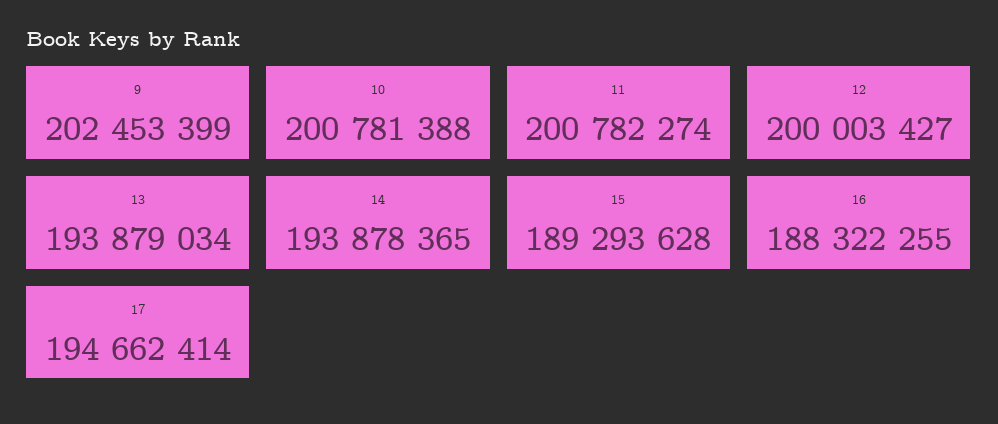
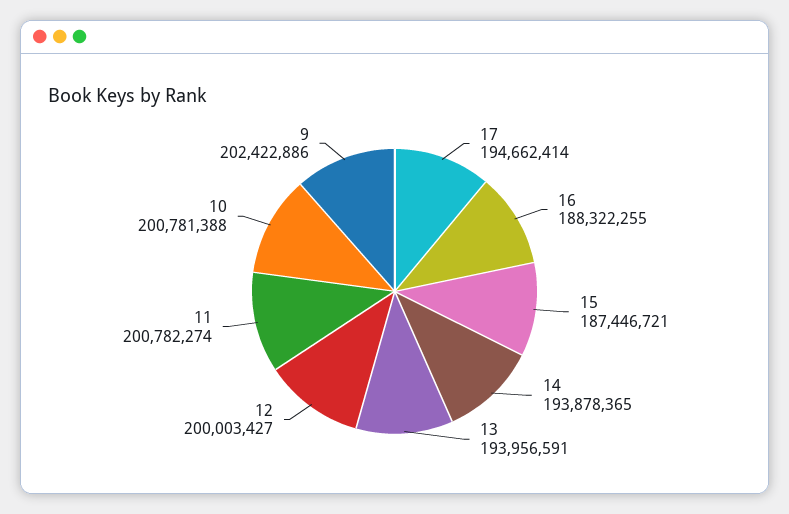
  {
-   "9": 202453399,
+   "9": 202422886,
    "10": 200781388,
    "11": 200782274,
    "12": 200003427,
-   "13": 193879034,
+   "13": 193956591,
    "14": 193878365,
-   "15": 189293628,
+   "15": 187446721,
    "16": 188322255,
    "17": 194662414
  }

